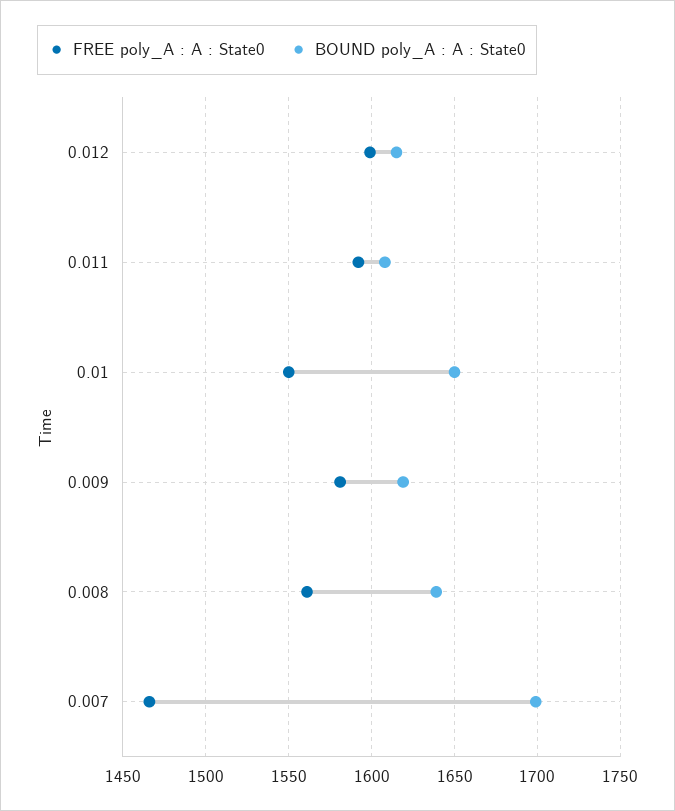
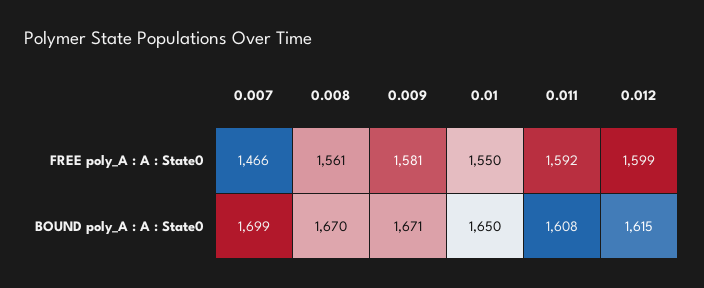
  {
    "FREE poly_A : A : State0": {
      "0.012": 1599,
      "0.011": 1592,
      "0.01": 1550,
      "0.009": 1581,
      "0.008": 1561,
      "0.007": 1466
    },
    "BOUND poly_A : A : State0": {
      "0.012": 1615,
      "0.011": 1608,
      "0.01": 1650,
-     "0.009": 1620,
+     "0.009": 1671,
-     "0.008": 1640,
+     "0.008": 1670,
      "0.007": 1699
    }
  }

